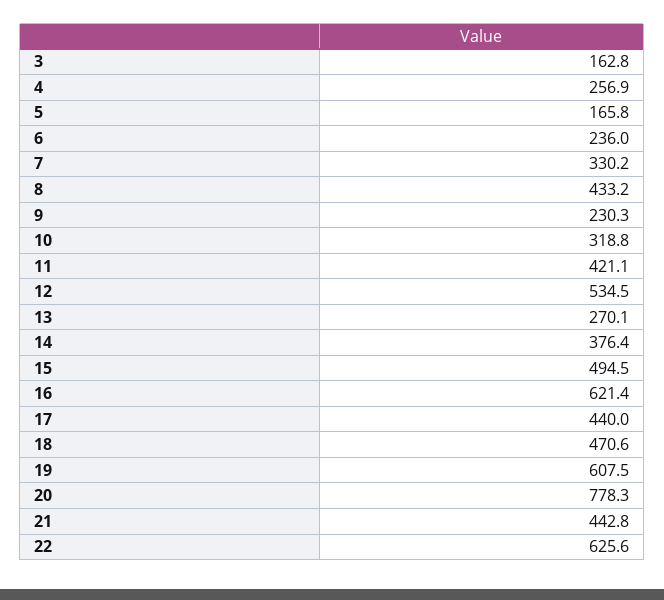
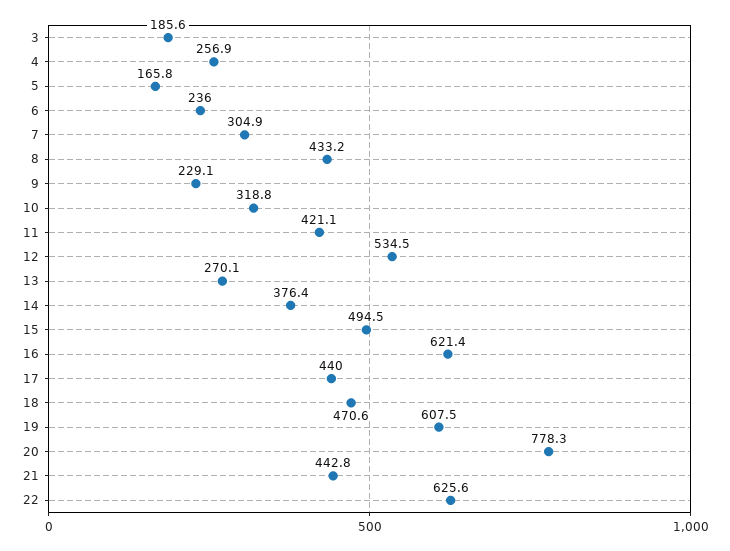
  {
-   "3": 162.8,
+   "3": 185.6,
    "4": 256.9,
    "5": 165.8,
    "6": 236,
-   "7": 330.2,
+   "7": 304.9,
    "8": 433.2,
-   "9": 230.3,
+   "9": 229.1,
    "10": 318.8,
    "11": 421.1,
    "12": 534.5,
    "13": 270.1,
    "14": 376.4,
    "15": 494.5,
    "16": 621.4,
    "17": 440,
    "18": 470.6,
    "19": 607.5,
    "20": 778.3,
    "21": 442.8,
    "22": 625.6
  }

